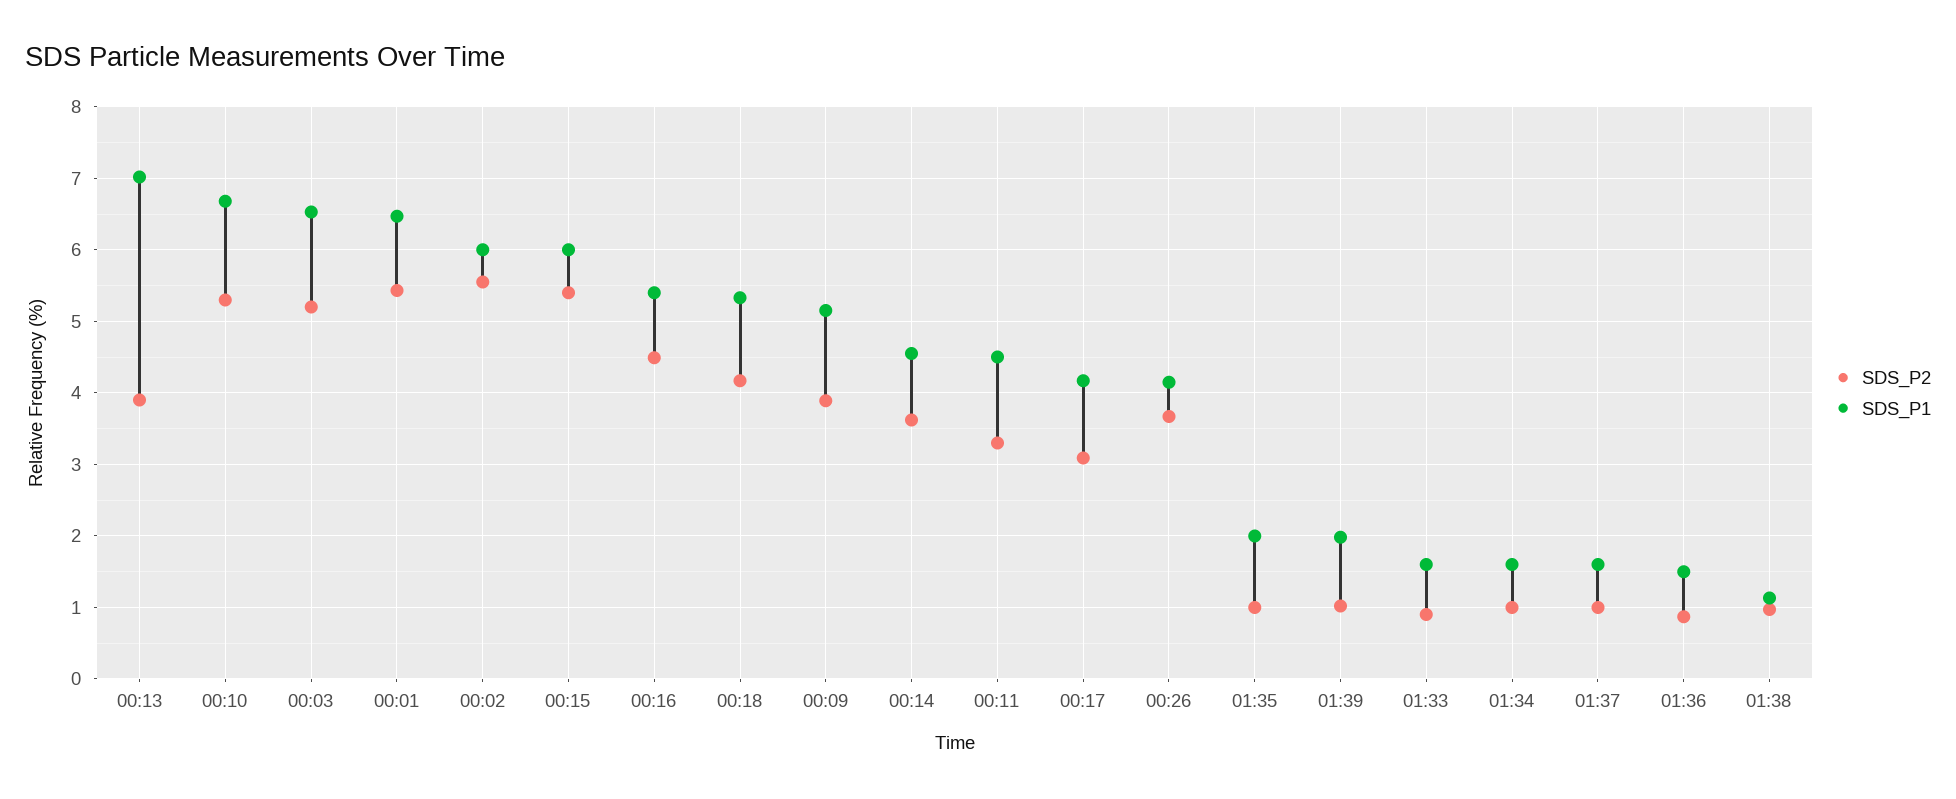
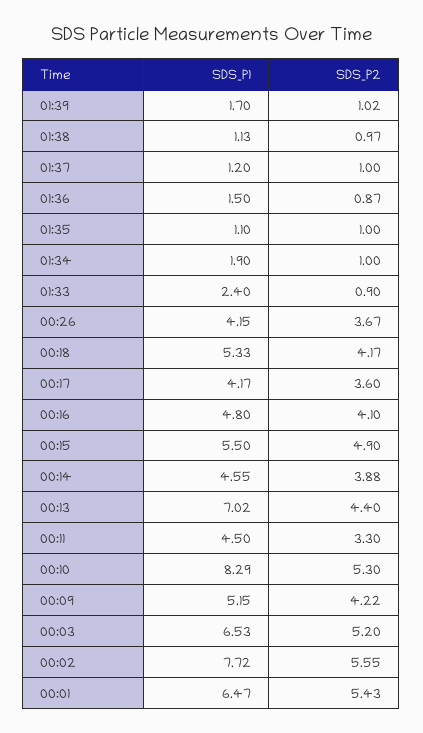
  {
    "SDS_P2": {
-     "00:13": 3.9,
+     "00:13": 4.4,
      "00:10": 5.3,
      "00:03": 5.2,
      "00:01": 5.43,
      "00:02": 5.55,
-     "00:15": 5.4,
+     "00:15": 4.9,
-     "00:16": 4.5,
+     "00:16": 4.1,
      "00:18": 4.17,
-     "00:09": 3.9,
+     "00:09": 4.22,
-     "00:14": 3.6,
+     "00:14": 3.88,
      "00:11": 3.3,
-     "00:17": 3.1,
+     "00:17": 3.6,
      "00:26": 3.67,
      "01:35": 1,
      "01:39": 1.02,
      "01:33": 0.9,
      "01:34": 1,
      "01:37": 1,
      "01:36": 0.87,
      "01:38": 0.97
    },
    "SDS_P1": {
      "00:13": 7.02,
-     "00:10": 6.7,
+     "00:10": 8.29,
      "00:03": 6.53,
      "00:01": 6.47,
-     "00:02": 6,
+     "00:02": 7.72,
-     "00:15": 6,
+     "00:15": 5.5,
-     "00:16": 5.4,
+     "00:16": 4.8,
      "00:18": 5.33,
      "00:09": 5.15,
      "00:14": 4.55,
      "00:11": 4.5,
      "00:17": 4.17,
      "00:26": 4.15,
-     "01:35": 2,
+     "01:35": 1.1,
-     "01:39": 2,
+     "01:39": 1.7,
-     "01:33": 1.6,
+     "01:33": 2.4,
-     "01:34": 1.6,
+     "01:34": 1.9,
-     "01:37": 1.6,
+     "01:37": 1.2,
      "01:36": 1.5,
      "01:38": 1.13
    }
  }

